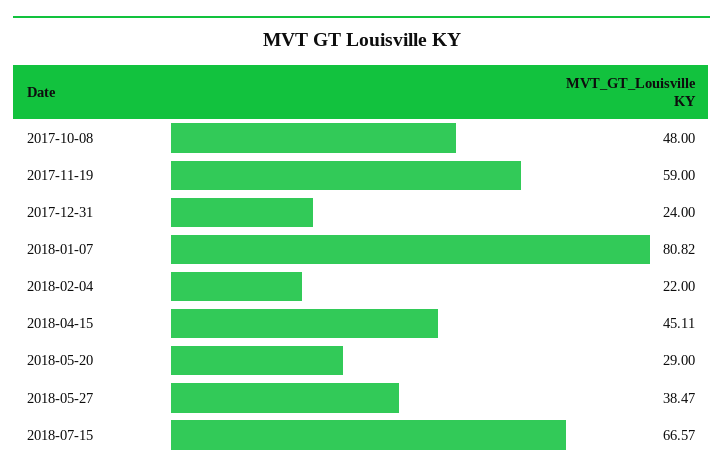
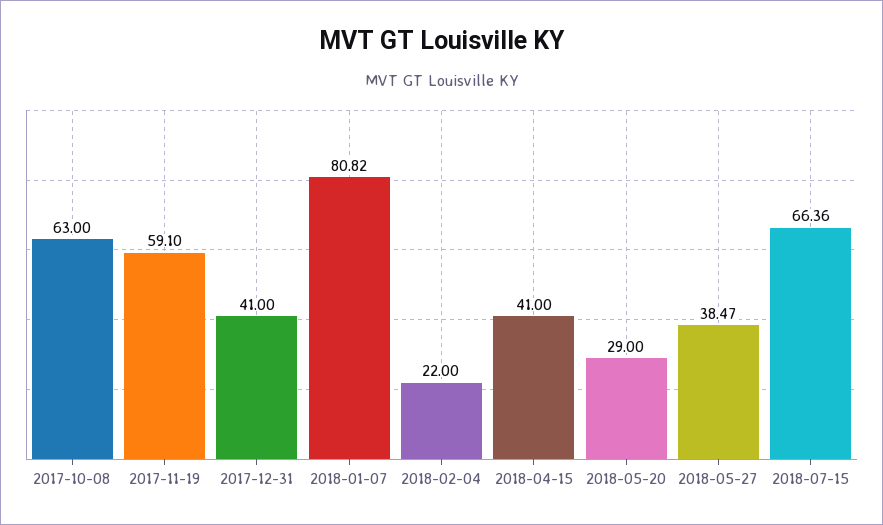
  {
-   "2017-10-08": 48,
+   "2017-10-08": 63,
-   "2017-11-19": 59,
+   "2017-11-19": 59.1,
-   "2017-12-31": 24,
+   "2017-12-31": 41,
    "2018-01-07": 80.82,
    "2018-02-04": 22,
-   "2018-04-15": 45.11,
+   "2018-04-15": 41,
    "2018-05-20": 29,
    "2018-05-27": 38.47,
-   "2018-07-15": 66.57
+   "2018-07-15": 66.36
  }

